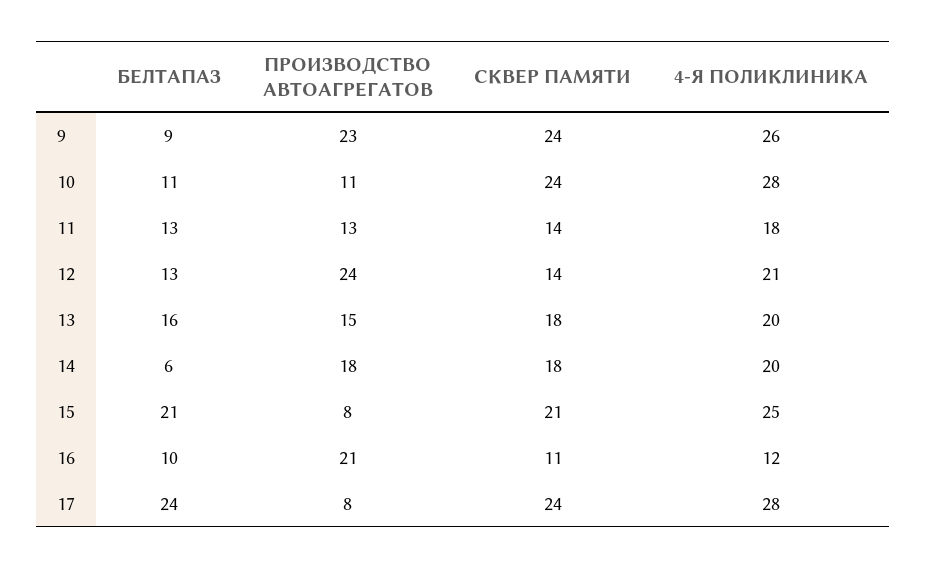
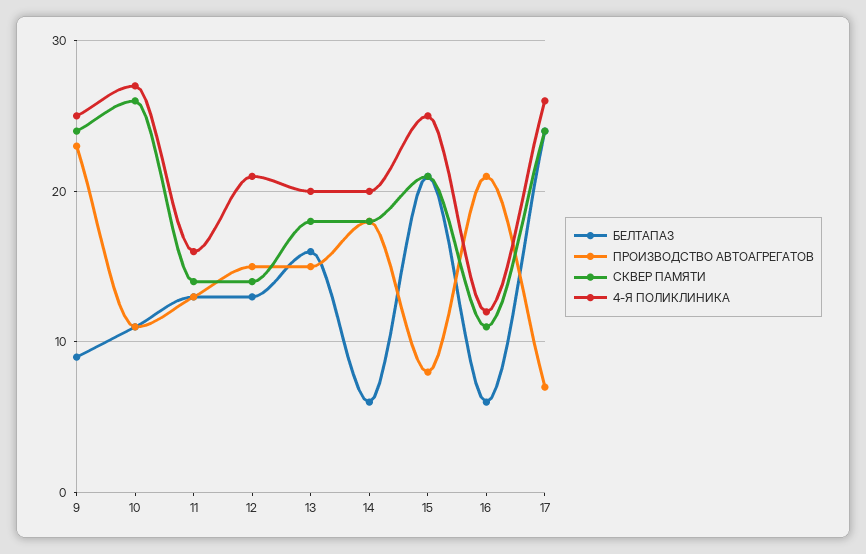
  {
    "БЕЛТАПАЗ": {
      "9": 9,
      "10": 11,
      "11": 13,
      "12": 13,
      "13": 16,
      "14": 6,
      "15": 21,
-     "16": 10,
+     "16": 6,
      "17": 24
    },
    "ПРОИЗВОДСТВО АВТОАГРЕГАТОВ": {
      "9": 23,
      "10": 11,
      "11": 13,
-     "12": 24,
+     "12": 15,
      "13": 15,
      "14": 18,
      "15": 8,
      "16": 21,
-     "17": 8
+     "17": 7
    },
    "СКВЕР ПАМЯТИ": {
      "9": 24,
-     "10": 24,
+     "10": 26,
      "11": 14,
      "12": 14,
      "13": 18,
      "14": 18,
      "15": 21,
      "16": 11,
      "17": 24
    },
    "4-Я ПОЛИКЛИНИКА": {
-     "9": 26,
+     "9": 25,
-     "10": 28,
+     "10": 27,
-     "11": 18,
+     "11": 16,
      "12": 21,
      "13": 20,
      "14": 20,
      "15": 25,
      "16": 12,
-     "17": 28
+     "17": 26
    }
  }

